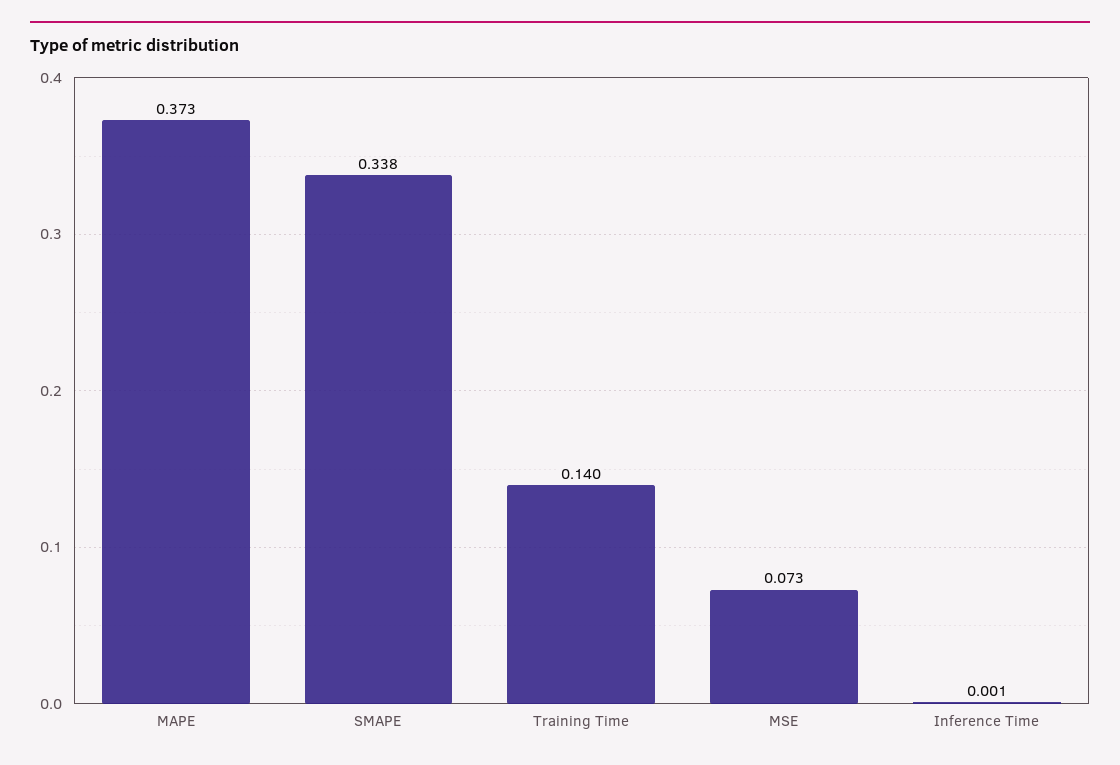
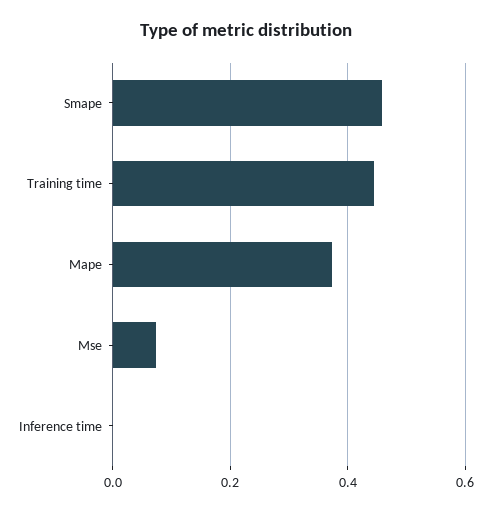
  {
    "MAPE": 0.373,
-   "SMAPE": 0.338,
+   "SMAPE": 0.46,
-   "Training Time": 0.14,
+   "Training Time": 0.44,
    "MSE": 0.073,
    "Inference Time": 0.001
  }

